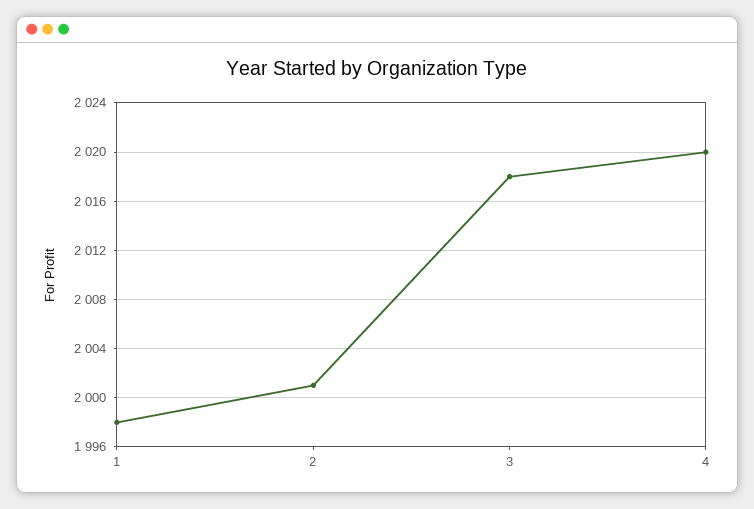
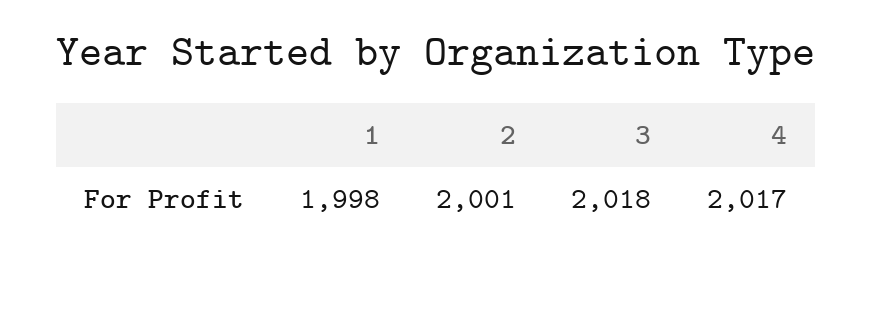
  {
    "1": 1998,
    "2": 2001,
    "3": 2018,
-   "4": 2020
+   "4": 2017
  }

